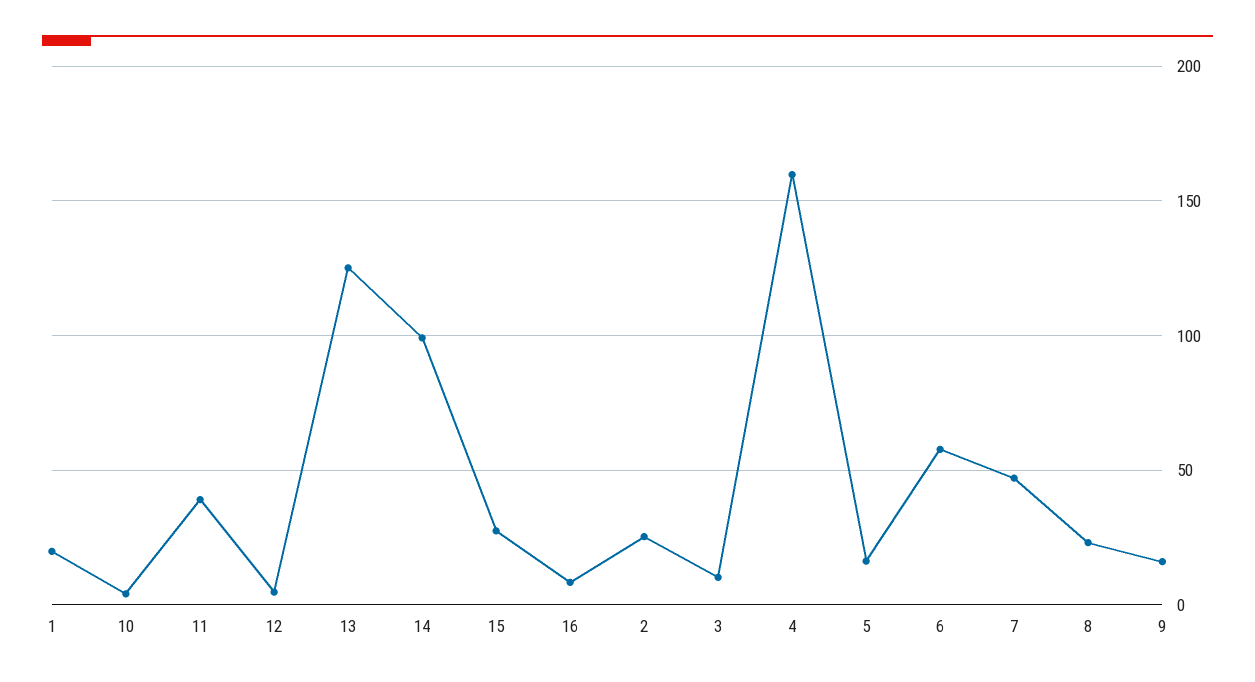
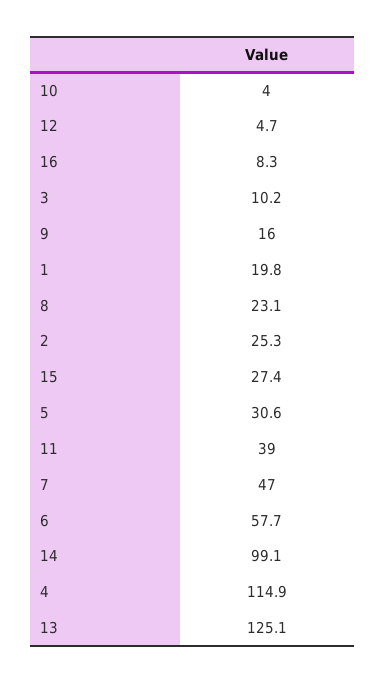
  {
    "1": 19.8,
    "10": 4,
    "11": 39,
    "12": 4.7,
    "13": 125.1,
    "14": 99.1,
    "15": 27.4,
    "16": 8.3,
    "2": 25.3,
    "3": 10.2,
-   "4": 160,
+   "4": 114.9,
-   "5": 15,
+   "5": 30.6,
    "6": 57.7,
    "7": 47,
    "8": 23.1,
    "9": 16
  }

